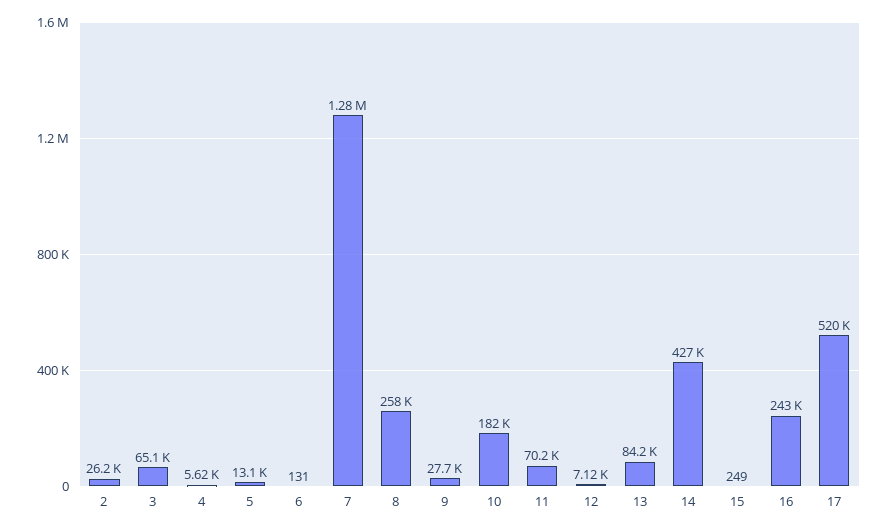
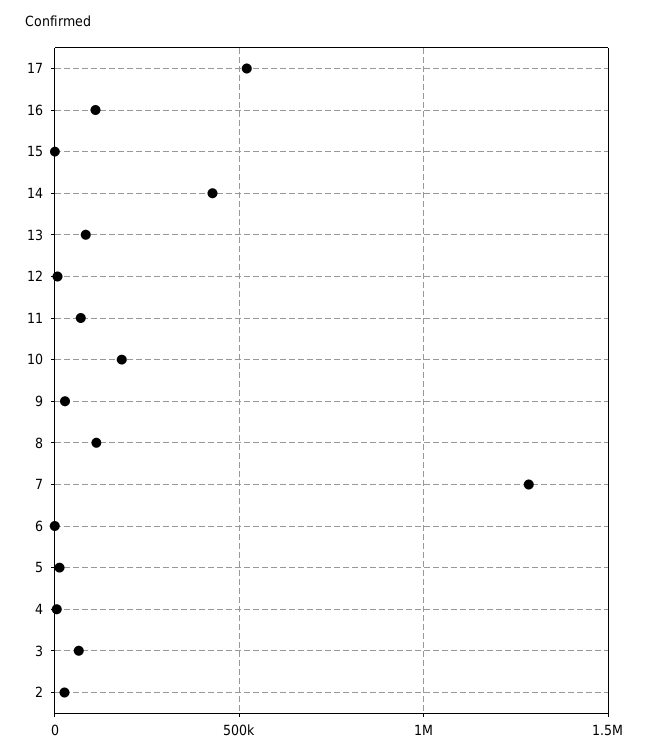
  {
    "2": 26200,
    "3": 65100,
    "4": 5620,
    "5": 13100,
    "6": 131,
    "7": 1280000,
-   "8": 258000,
+   "8": 100000,
    "9": 27700,
    "10": 182000,
    "11": 70200,
    "12": 7120,
    "13": 84200,
    "14": 427000,
    "15": 249,
-   "16": 243000,
+   "16": 100000,
    "17": 520000
  }

